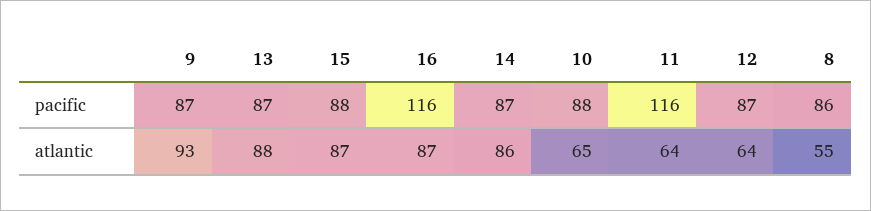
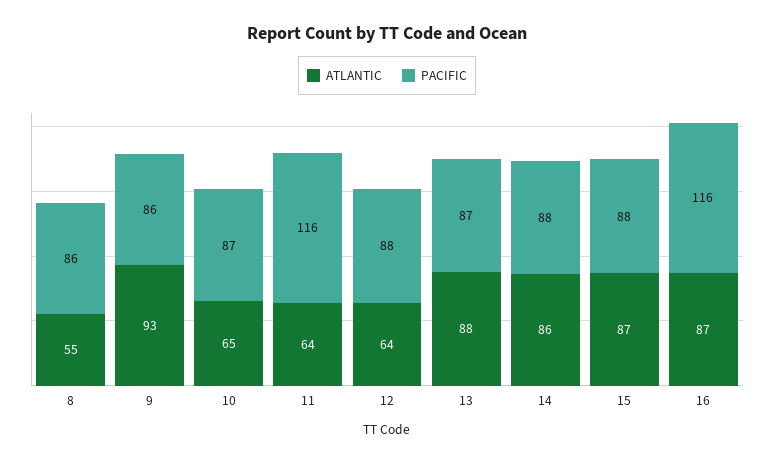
  {
    "pacific": {
-     "9": 87,
+     "9": 86,
      "13": 87,
      "15": 88,
      "16": 116,
-     "14": 87,
+     "14": 88,
-     "10": 88,
+     "10": 87,
      "11": 116,
-     "12": 87,
+     "12": 88,
      "8": 86
    },
    "atlantic": {
      "9": 93,
      "13": 88,
      "15": 87,
      "16": 87,
      "14": 86,
      "10": 65,
      "11": 64,
      "12": 64,
      "8": 55
    }
  }

